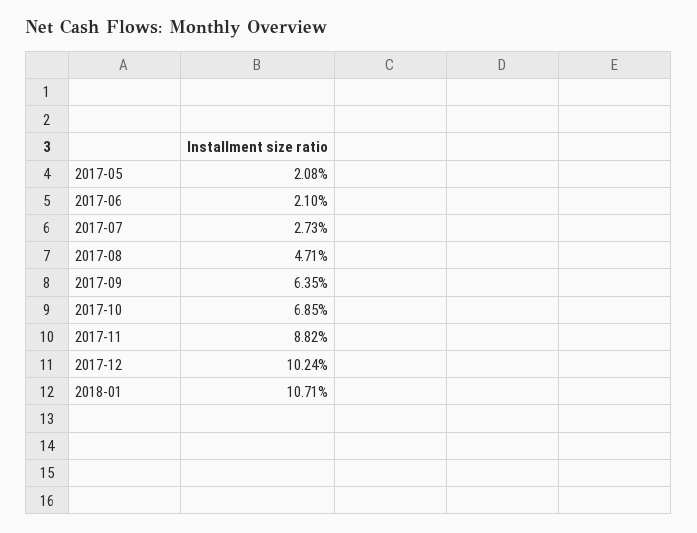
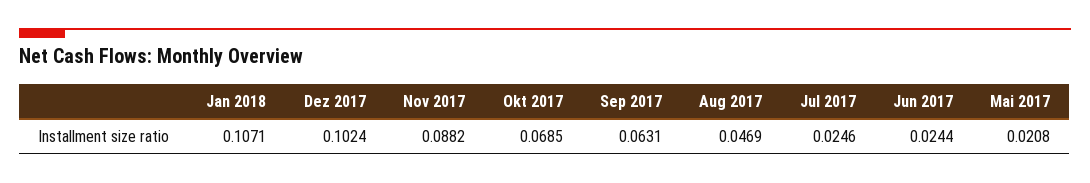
  {
    "2017-05": 0.0208,
-   "2017-06": 0.021,
+   "2017-06": 0.0244,
-   "2017-07": 0.0273,
+   "2017-07": 0.0246,
-   "2017-08": 0.0471,
+   "2017-08": 0.0469,
-   "2017-09": 0.0635,
+   "2017-09": 0.0631,
    "2017-10": 0.0685,
    "2017-11": 0.0882,
    "2017-12": 0.1024,
    "2018-01": 0.1071
  }

